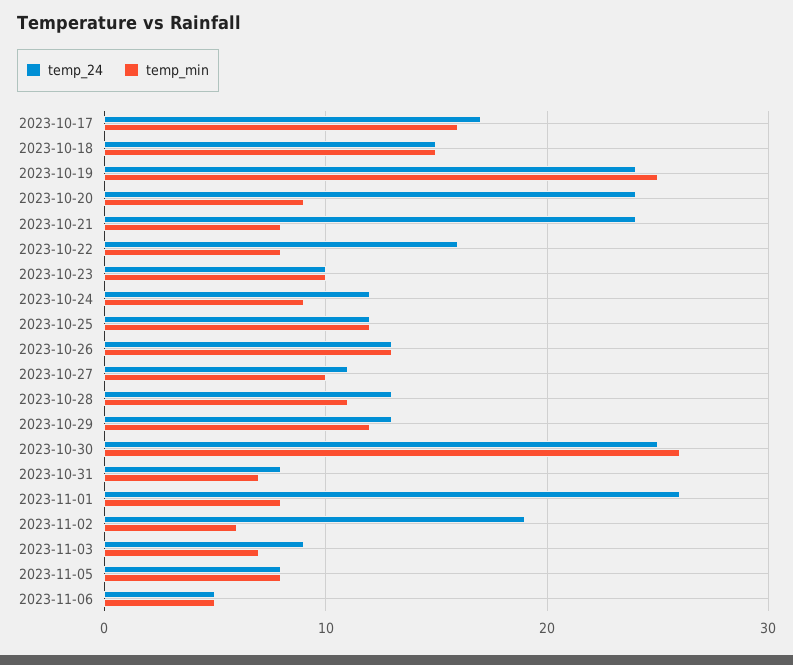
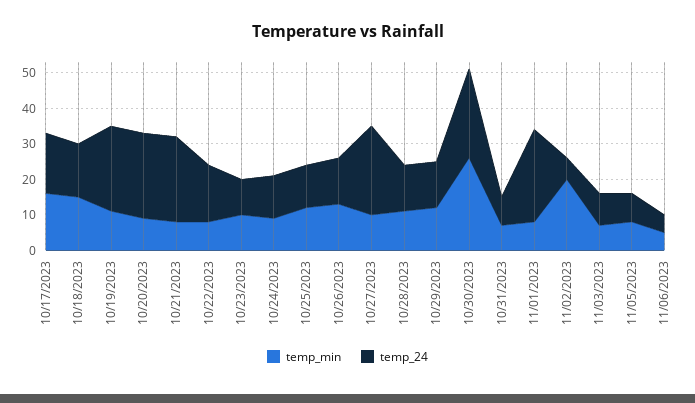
  {
    "temp_24": {
      "2023-10-17": 17,
      "2023-10-18": 15,
      "2023-10-19": 24,
      "2023-10-20": 24,
      "2023-10-21": 24,
      "2023-10-22": 16,
      "2023-10-23": 10,
      "2023-10-24": 12,
      "2023-10-25": 12,
      "2023-10-26": 13,
-     "2023-10-27": 11,
+     "2023-10-27": 25,
      "2023-10-28": 13,
      "2023-10-29": 13,
      "2023-10-30": 25,
      "2023-10-31": 8,
      "2023-11-01": 26,
-     "2023-11-02": 19,
+     "2023-11-02": 5,
      "2023-11-03": 9,
      "2023-11-05": 8,
      "2023-11-06": 5
    },
    "temp_min": {
      "2023-10-17": 16,
      "2023-10-18": 15,
-     "2023-10-19": 25,
+     "2023-10-19": 10,
      "2023-10-20": 9,
      "2023-10-21": 8,
      "2023-10-22": 8,
      "2023-10-23": 10,
      "2023-10-24": 9,
      "2023-10-25": 12,
      "2023-10-26": 13,
      "2023-10-27": 10,
      "2023-10-28": 11,
      "2023-10-29": 12,
      "2023-10-30": 26,
      "2023-10-31": 7,
      "2023-11-01": 8,
-     "2023-11-02": 6,
+     "2023-11-02": 20,
      "2023-11-03": 7,
      "2023-11-05": 8,
      "2023-11-06": 5
    }
  }

